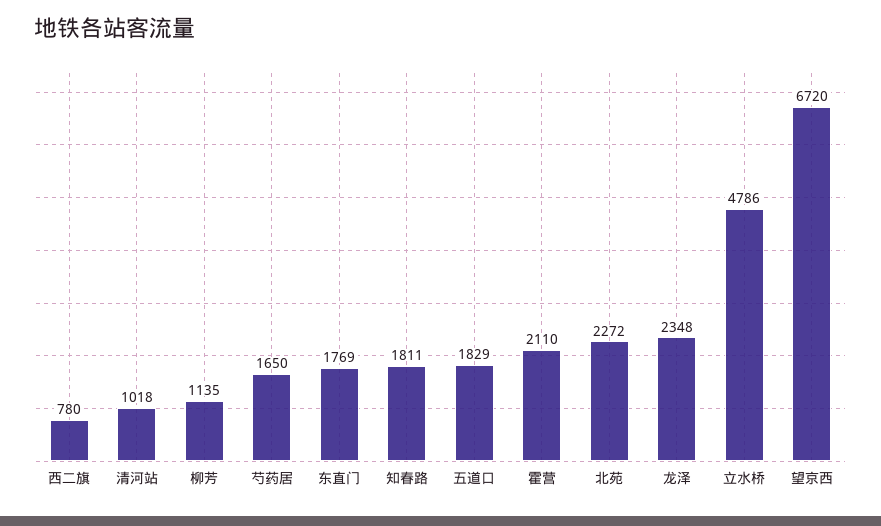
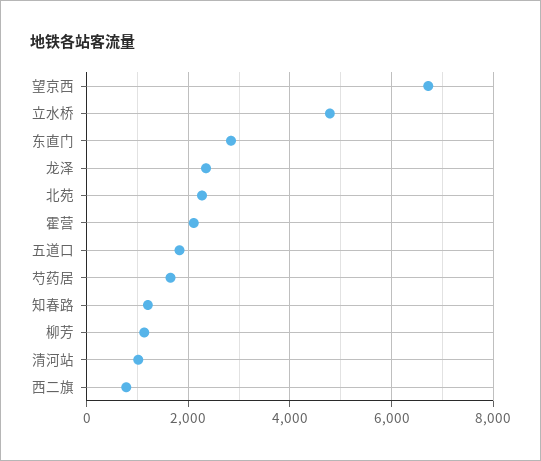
  {
    "西二旗": 780,
    "清河站": 1018,
    "柳芳": 1135,
    "芍药居": 1650,
-   "东直门": 1769,
+   "东直门": 2800,
-   "知春路": 1811,
+   "知春路": 1200,
    "五道口": 1829,
    "霍营": 2110,
    "北苑": 2272,
    "龙泽": 2348,
    "立水桥": 4786,
    "望京西": 6720
  }

